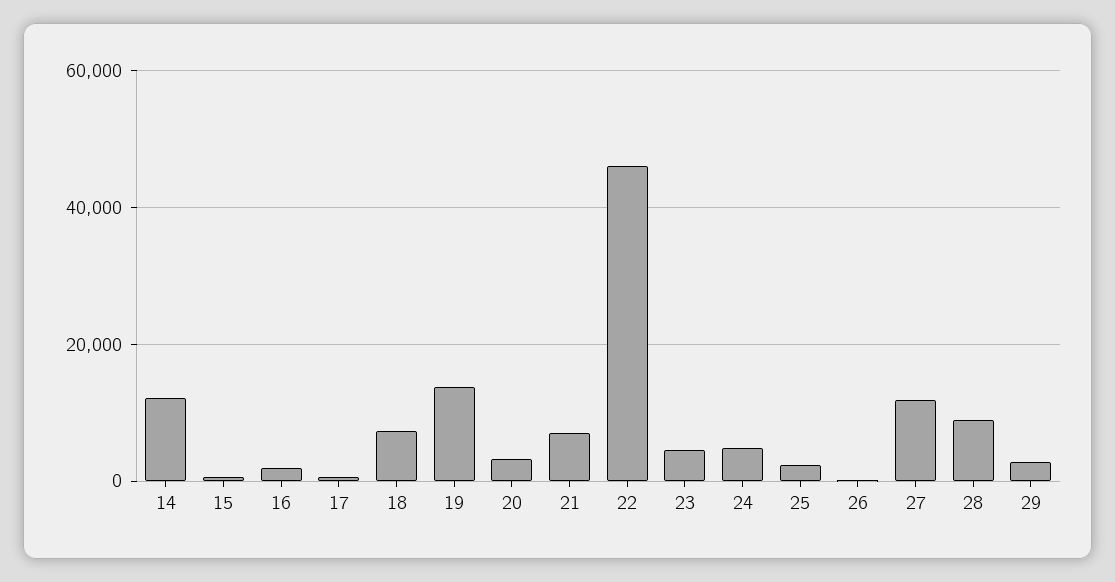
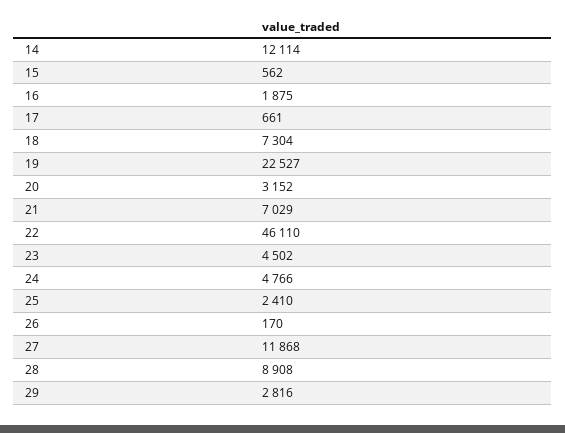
  {
    "14": 12114,
    "15": 562,
    "16": 1875,
    "17": 661,
    "18": 7304,
-   "19": 14000,
+   "19": 22527,
    "20": 3152,
    "21": 7029,
    "22": 46110,
    "23": 4502,
    "24": 4766,
    "25": 2410,
    "26": 170,
    "27": 11868,
    "28": 8908,
    "29": 2816
  }

